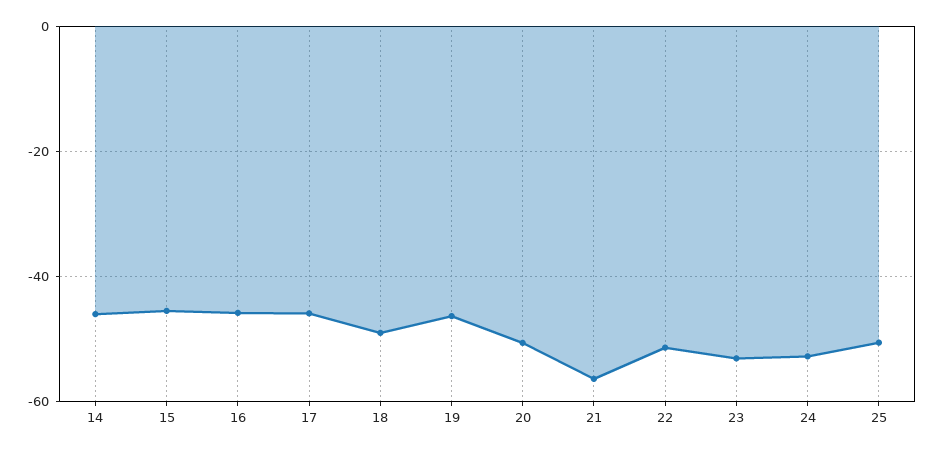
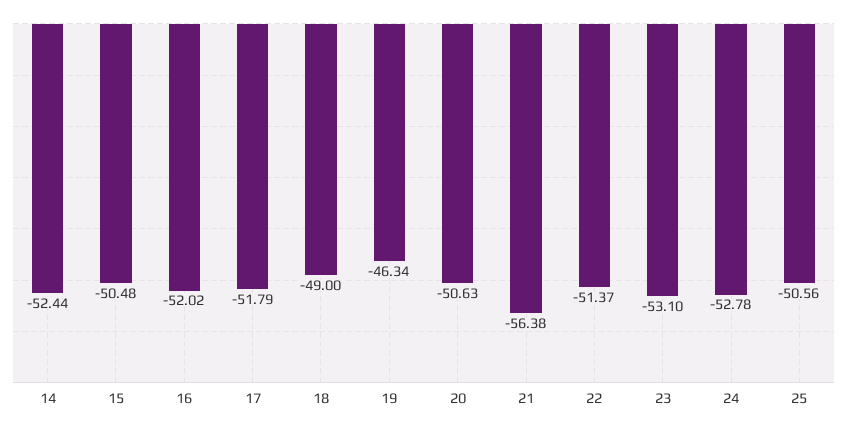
  {
-   "14": -46,
+   "14": -52.44,
-   "15": -46,
+   "15": -50.48,
-   "16": -46,
+   "16": -52.02,
-   "17": -46,
+   "17": -51.79,
    "18": -49,
    "19": -46.34,
    "20": -50.63,
    "21": -56.38,
    "22": -51.37,
    "23": -53.1,
    "24": -52.78,
    "25": -50.56
  }

